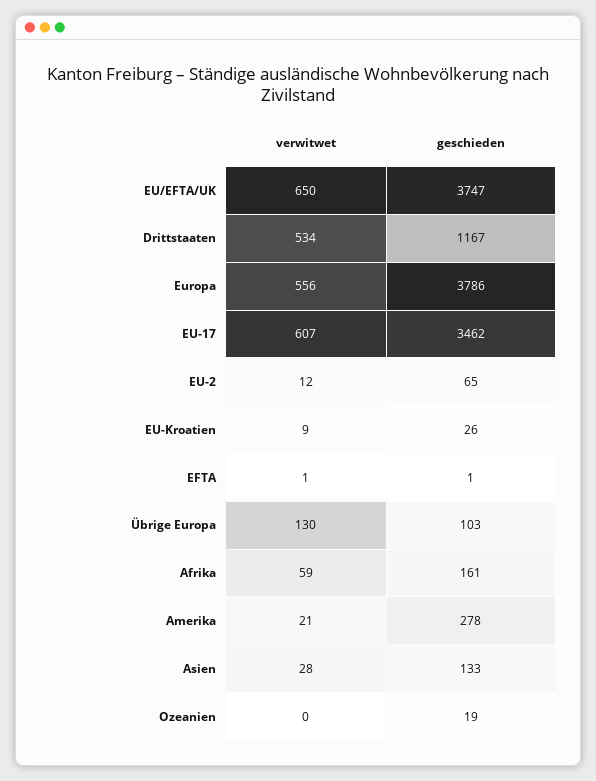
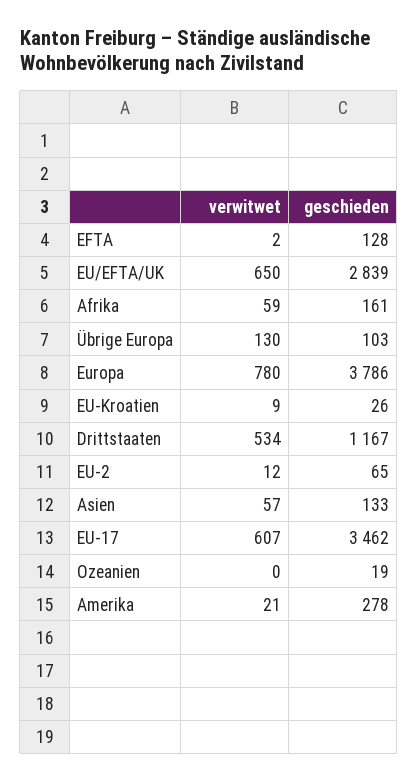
  {
    "verwitwet": {
      "EU/EFTA/UK": 650,
      "Drittstaaten": 534,
-     "Europa": 556,
+     "Europa": 780,
      "EU-17": 607,
      "EU-2": 12,
      "EU-Kroatien": 9,
-     "EFTA": 1,
+     "EFTA": 2,
      "Übrige Europa": 130,
      "Afrika": 59,
      "Amerika": 21,
-     "Asien": 28,
+     "Asien": 57,
      "Ozeanien": 0
    },
    "geschieden": {
-     "EU/EFTA/UK": 3747,
+     "EU/EFTA/UK": 2839,
      "Drittstaaten": 1167,
      "Europa": 3786,
      "EU-17": 3462,
      "EU-2": 65,
      "EU-Kroatien": 26,
-     "EFTA": 1,
+     "EFTA": 128,
      "Übrige Europa": 103,
      "Afrika": 161,
      "Amerika": 278,
      "Asien": 133,
      "Ozeanien": 19
    }
  }

